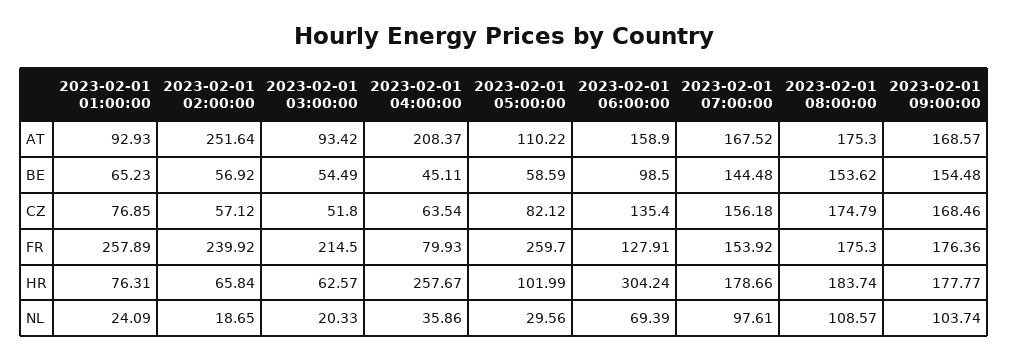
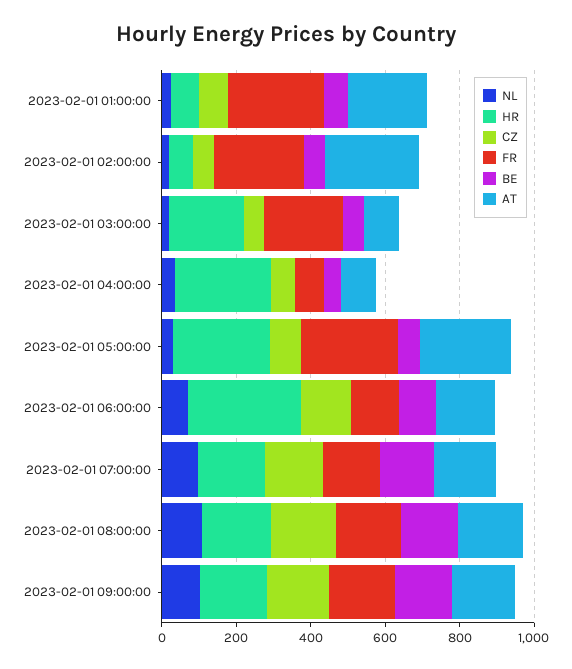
  {
    "AT": {
-     "2023-02-01 01:00:00": 92.93,
+     "2023-02-01 01:00:00": 200,
      "2023-02-01 02:00:00": 251.64,
      "2023-02-01 03:00:00": 93.42,
-     "2023-02-01 04:00:00": 208.37,
+     "2023-02-01 04:00:00": 100,
-     "2023-02-01 05:00:00": 110.22,
+     "2023-02-01 05:00:00": 250,
      "2023-02-01 06:00:00": 158.9,
      "2023-02-01 07:00:00": 167.52,
      "2023-02-01 08:00:00": 175.3,
      "2023-02-01 09:00:00": 168.57
    },
    "BE": {
      "2023-02-01 01:00:00": 65.23,
      "2023-02-01 02:00:00": 56.92,
      "2023-02-01 03:00:00": 54.49,
      "2023-02-01 04:00:00": 45.11,
      "2023-02-01 05:00:00": 58.59,
      "2023-02-01 06:00:00": 98.5,
      "2023-02-01 07:00:00": 144.48,
      "2023-02-01 08:00:00": 153.62,
      "2023-02-01 09:00:00": 154.48
    },
    "CZ": {
      "2023-02-01 01:00:00": 76.85,
      "2023-02-01 02:00:00": 57.12,
      "2023-02-01 03:00:00": 51.8,
      "2023-02-01 04:00:00": 63.54,
      "2023-02-01 05:00:00": 82.12,
      "2023-02-01 06:00:00": 135.4,
      "2023-02-01 07:00:00": 156.18,
      "2023-02-01 08:00:00": 174.79,
      "2023-02-01 09:00:00": 168.46
    },
    "FR": {
      "2023-02-01 01:00:00": 257.89,
      "2023-02-01 02:00:00": 239.92,
      "2023-02-01 03:00:00": 214.5,
      "2023-02-01 04:00:00": 79.93,
      "2023-02-01 05:00:00": 259.7,
      "2023-02-01 06:00:00": 127.91,
      "2023-02-01 07:00:00": 153.92,
      "2023-02-01 08:00:00": 175.3,
      "2023-02-01 09:00:00": 176.36
    },
    "HR": {
      "2023-02-01 01:00:00": 76.31,
      "2023-02-01 02:00:00": 65.84,
-     "2023-02-01 03:00:00": 62.57,
+     "2023-02-01 03:00:00": 200,
      "2023-02-01 04:00:00": 257.67,
-     "2023-02-01 05:00:00": 101.99,
+     "2023-02-01 05:00:00": 250,
      "2023-02-01 06:00:00": 304.24,
      "2023-02-01 07:00:00": 178.66,
      "2023-02-01 08:00:00": 183.74,
      "2023-02-01 09:00:00": 177.77
    },
    "NL": {
      "2023-02-01 01:00:00": 24.09,
      "2023-02-01 02:00:00": 18.65,
      "2023-02-01 03:00:00": 20.33,
      "2023-02-01 04:00:00": 35.86,
      "2023-02-01 05:00:00": 29.56,
      "2023-02-01 06:00:00": 69.39,
      "2023-02-01 07:00:00": 97.61,
      "2023-02-01 08:00:00": 108.57,
      "2023-02-01 09:00:00": 103.74
    }
  }

